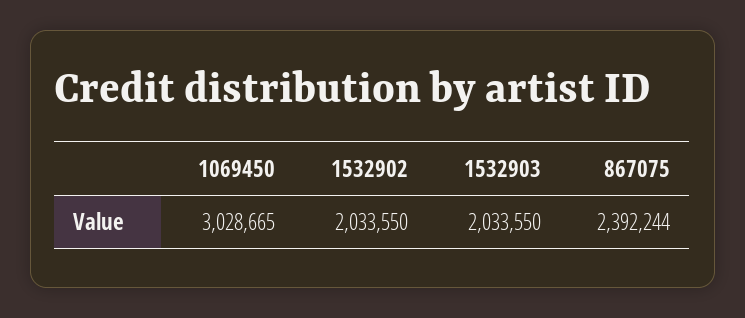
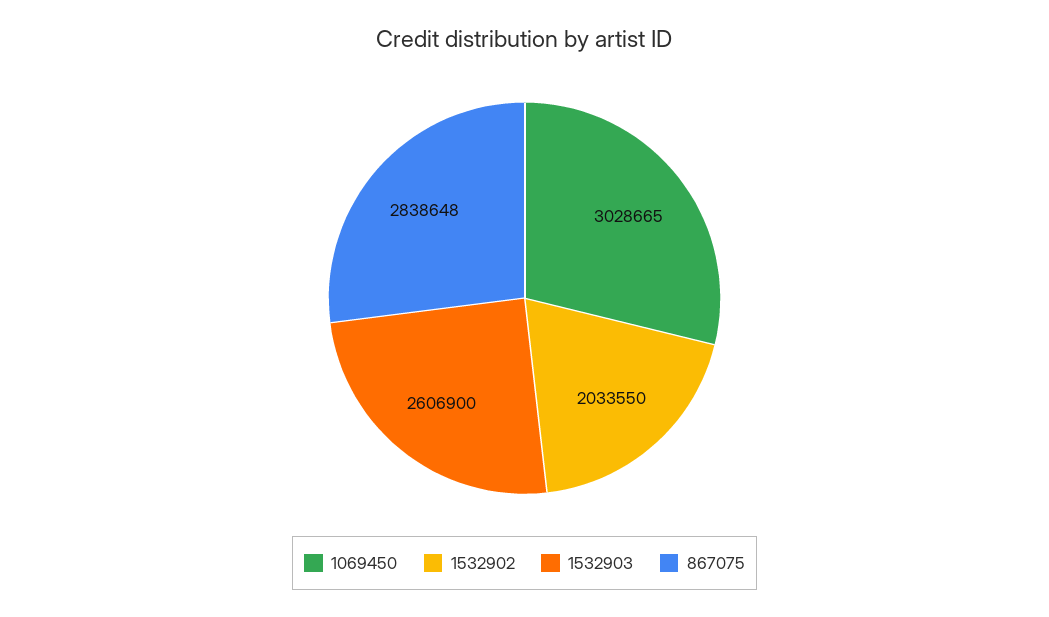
  {
    "1069450": 3028665,
    "1532902": 2033550,
-   "1532903": 2033550,
+   "1532903": 2606900,
-   "867075": 2392244
+   "867075": 2838648
  }

